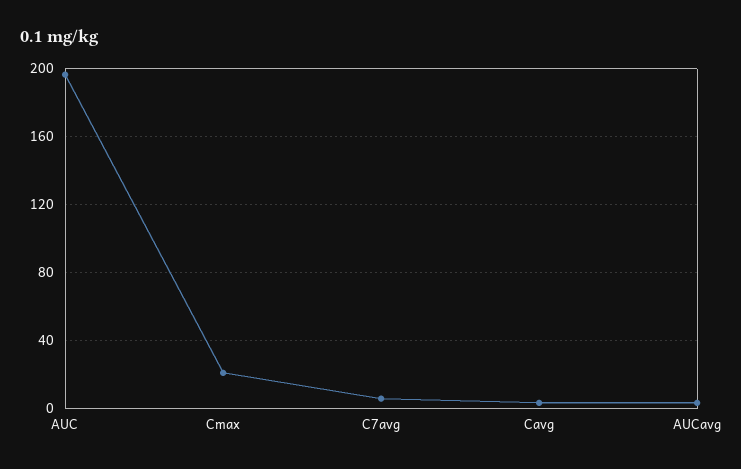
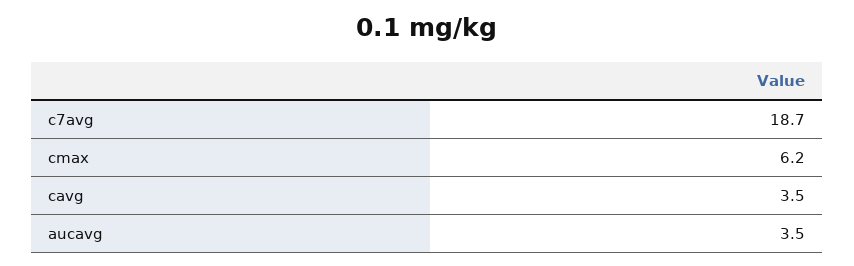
  {
-   "AUC": 195,
-   "Cmax": 20,
+   "Cmax": 6.2,
-   "C7avg": 5,
+   "C7avg": 18.7,
    "Cavg": 3.5,
    "AUCavg": 3.5
  }

